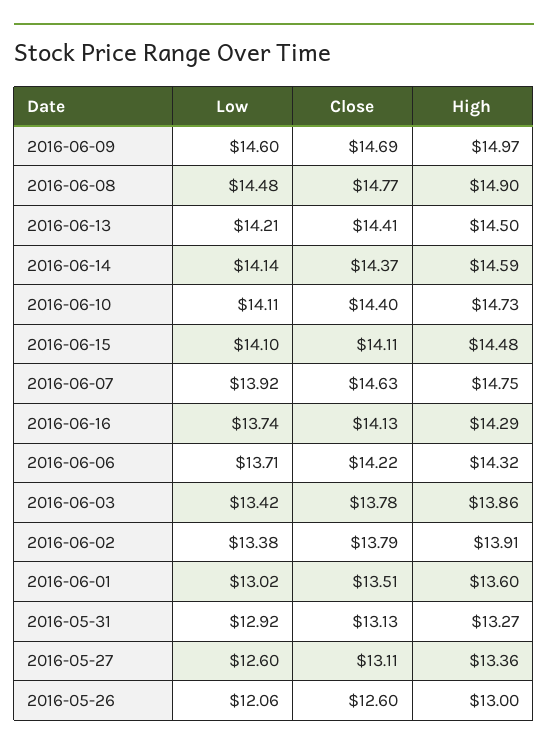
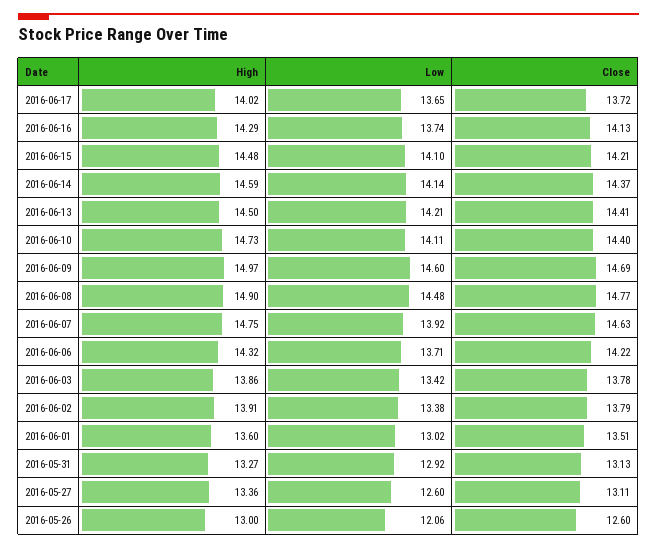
  {
    "Low": {
      "2016-06-09": 14.6,
      "2016-06-08": 14.48,
      "2016-06-13": 14.21,
      "2016-06-14": 14.14,
      "2016-06-10": 14.11,
      "2016-06-15": 14.1,
      "2016-06-07": 13.92,
      "2016-06-16": 13.74,
      "2016-06-06": 13.71,
      "2016-06-03": 13.42,
      "2016-06-02": 13.38,
      "2016-06-01": 13.02,
      "2016-05-31": 12.92,
      "2016-05-27": 12.6,
-     "2016-05-26": 12.06
+     "2016-05-26": 12.06,
+     "2016-06-17": 13.65
    },
    "Close": {
      "2016-06-09": 14.69,
      "2016-06-08": 14.77,
      "2016-06-13": 14.41,
      "2016-06-14": 14.37,
      "2016-06-10": 14.4,
-     "2016-06-15": 14.11,
+     "2016-06-15": 14.21,
      "2016-06-07": 14.63,
      "2016-06-16": 14.13,
      "2016-06-06": 14.22,
      "2016-06-03": 13.78,
      "2016-06-02": 13.79,
      "2016-06-01": 13.51,
      "2016-05-31": 13.13,
      "2016-05-27": 13.11,
-     "2016-05-26": 12.6
+     "2016-05-26": 12.6,
+     "2016-06-17": 13.72
    },
    "High": {
      "2016-06-09": 14.97,
      "2016-06-08": 14.9,
      "2016-06-13": 14.5,
      "2016-06-14": 14.59,
      "2016-06-10": 14.73,
      "2016-06-15": 14.48,
      "2016-06-07": 14.75,
      "2016-06-16": 14.29,
      "2016-06-06": 14.32,
      "2016-06-03": 13.86,
      "2016-06-02": 13.91,
      "2016-06-01": 13.6,
      "2016-05-31": 13.27,
      "2016-05-27": 13.36,
-     "2016-05-26": 13
+     "2016-05-26": 13,
+     "2016-06-17": 14.02
    }
  }

